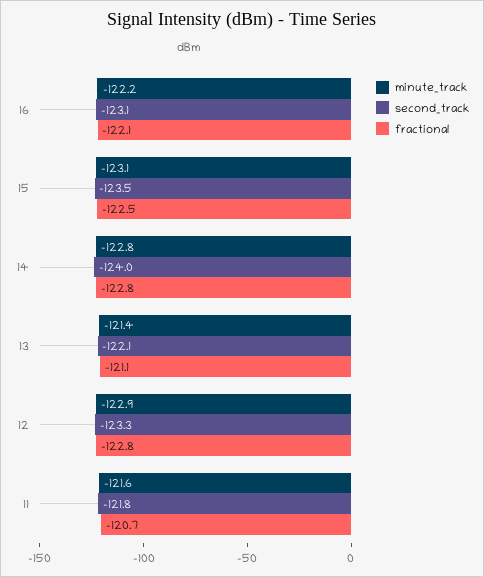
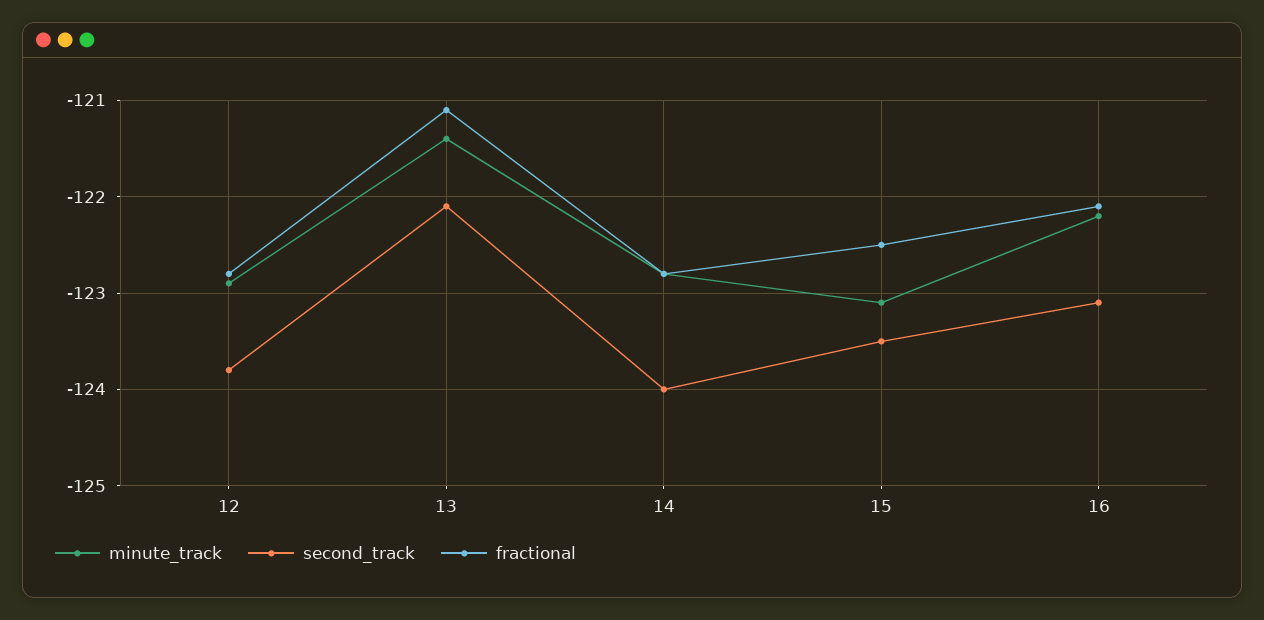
  {
    "minute_track": {
      "16": -122.2,
      "15": -123.1,
      "14": -122.8,
      "13": -121.4,
-     "12": -122.9,
+     "12": -122.9
-     "11": -121.6
    },
    "second_track": {
      "16": -123.1,
      "15": -123.5,
      "14": -124,
      "13": -122.1,
-     "12": -123.3,
+     "12": -123.8
-     "11": -121.8
    },
    "fractional": {
      "16": -122.1,
      "15": -122.5,
      "14": -122.8,
      "13": -121.1,
-     "12": -122.8,
+     "12": -122.8
-     "11": -120.7
    }
  }

